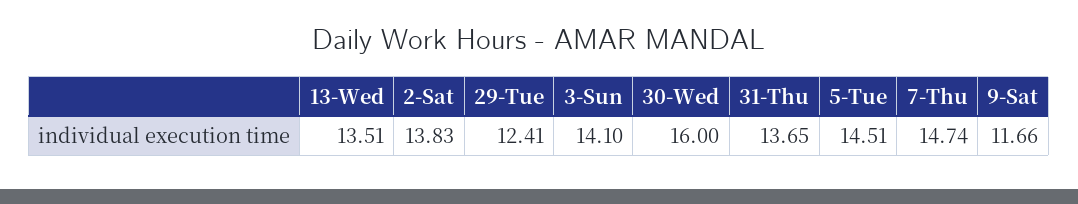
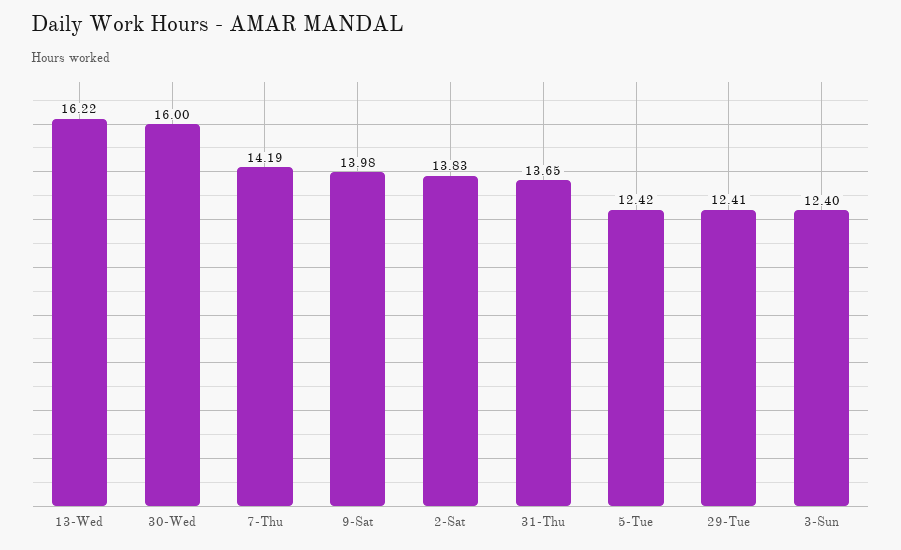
  {
-   "13-Wed": 13.51,
+   "13-Wed": 16.22,
    "2-Sat": 13.83,
    "29-Tue": 12.41,
-   "3-Sun": 14.1,
+   "3-Sun": 12.4,
    "30-Wed": 16,
    "31-Thu": 13.65,
-   "5-Tue": 14.51,
+   "5-Tue": 12.42,
-   "7-Thu": 14.74,
+   "7-Thu": 14.19,
-   "9-Sat": 11.66
+   "9-Sat": 13.98
  }

